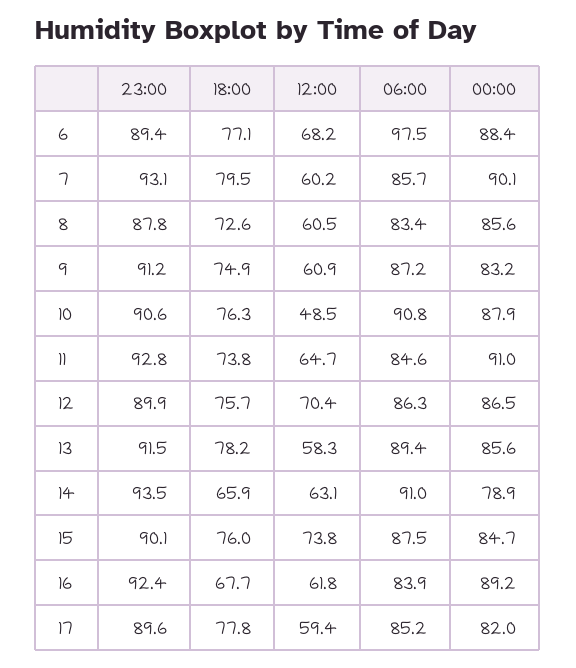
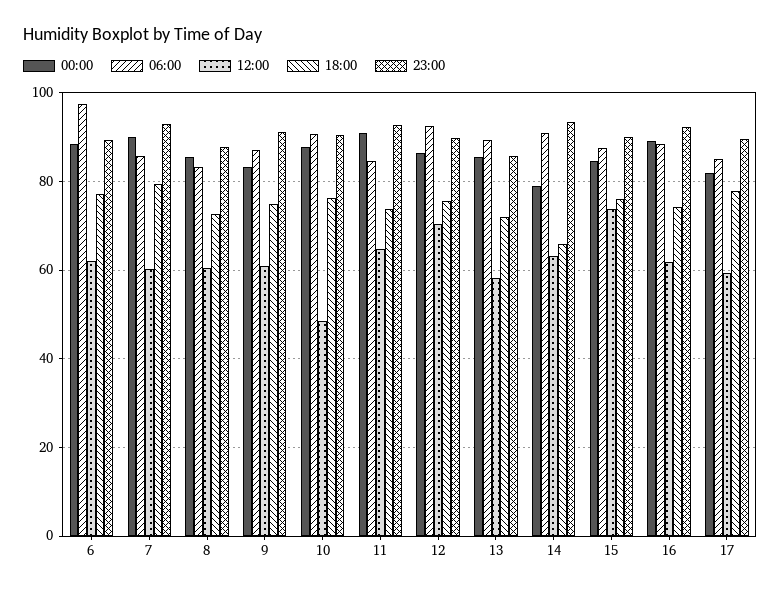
  {
    "23:00": {
      "6": 89.4,
      "7": 93.1,
      "8": 87.8,
      "9": 91.2,
      "10": 90.6,
      "11": 92.8,
      "12": 89.9,
-     "13": 91.5,
+     "13": 86,
      "14": 93.5,
      "15": 90.1,
      "16": 92.4,
      "17": 89.6
    },
    "18:00": {
      "6": 77.1,
      "7": 79.5,
      "8": 72.6,
      "9": 74.9,
      "10": 76.3,
      "11": 73.8,
      "12": 75.7,
-     "13": 78.2,
+     "13": 72,
      "14": 65.9,
      "15": 76,
-     "16": 67.7,
+     "16": 74,
      "17": 77.8
    },
    "12:00": {
-     "6": 68.2,
+     "6": 62,
      "7": 60.2,
      "8": 60.5,
      "9": 60.9,
      "10": 48.5,
      "11": 64.7,
      "12": 70.4,
      "13": 58.3,
      "14": 63.1,
      "15": 73.8,
      "16": 61.8,
      "17": 59.4
    },
    "06:00": {
      "6": 97.5,
      "7": 85.7,
      "8": 83.4,
      "9": 87.2,
      "10": 90.8,
      "11": 84.6,
-     "12": 86.3,
+     "12": 92,
      "13": 89.4,
      "14": 91,
      "15": 87.5,
-     "16": 83.9,
+     "16": 88,
      "17": 85.2
    },
    "00:00": {
      "6": 88.4,
      "7": 90.1,
      "8": 85.6,
      "9": 83.2,
      "10": 87.9,
      "11": 91,
      "12": 86.5,
      "13": 85.6,
      "14": 78.9,
      "15": 84.7,
      "16": 89.2,
      "17": 82
    }
  }

